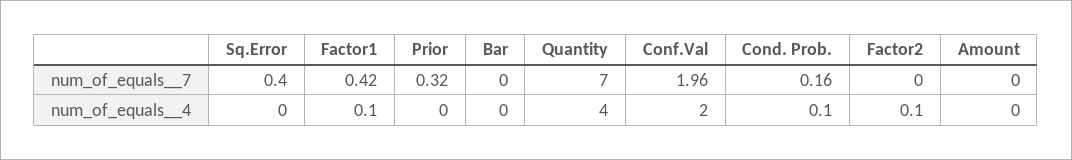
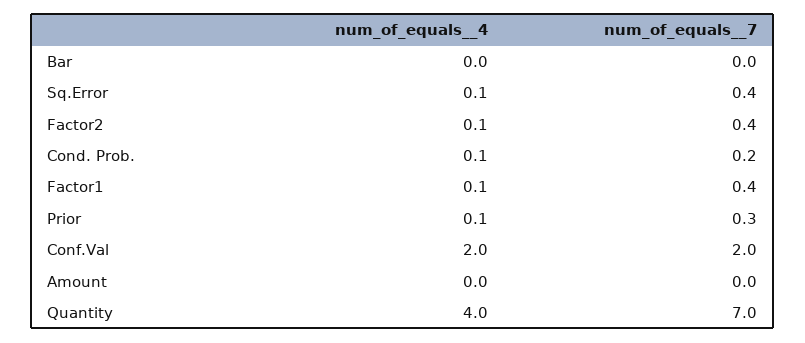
  {
    "Sq.Error": {
      "num_of_equals__7": 0.4,
-     "num_of_equals__4": 0
+     "num_of_equals__4": 0.1
    },
    "Factor1": {
      "num_of_equals__7": 0.42,
      "num_of_equals__4": 0.1
    },
    "Prior": {
      "num_of_equals__7": 0.32,
-     "num_of_equals__4": 0
+     "num_of_equals__4": 0.1
    },
    "Bar": {
      "num_of_equals__7": 0,
      "num_of_equals__4": 0
    },
    "Quantity": {
      "num_of_equals__7": 7,
      "num_of_equals__4": 4
    },
    "Conf.Val": {
      "num_of_equals__7": 1.96,
      "num_of_equals__4": 2
    },
    "Cond. Prob.": {
      "num_of_equals__7": 0.16,
      "num_of_equals__4": 0.1
    },
    "Factor2": {
-     "num_of_equals__7": 0,
+     "num_of_equals__7": 0.4,
      "num_of_equals__4": 0.1
    },
    "Amount": {
      "num_of_equals__7": 0,
      "num_of_equals__4": 0
    }
  }

